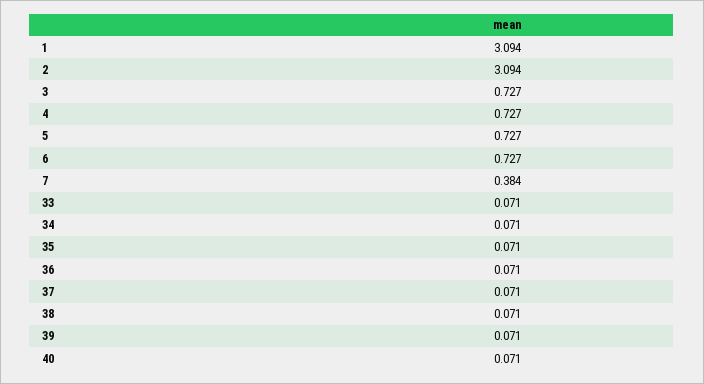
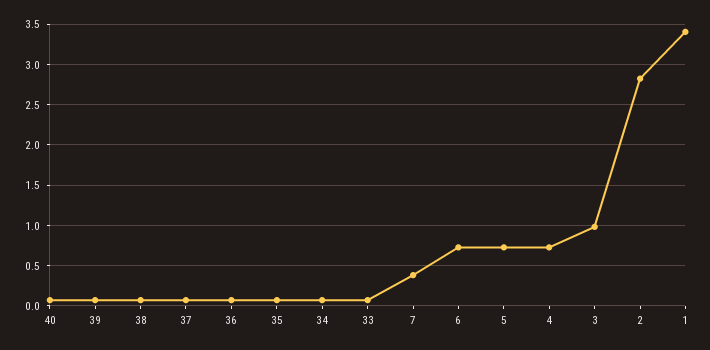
  {
-   "1": 3.094,
+   "1": 3.4,
-   "2": 3.094,
+   "2": 2.8,
-   "3": 0.727,
+   "3": 1,
    "4": 0.727,
    "5": 0.727,
    "6": 0.727,
    "7": 0.384,
    "33": 0.071,
    "34": 0.071,
    "35": 0.071,
    "36": 0.071,
    "37": 0.071,
    "38": 0.071,
    "39": 0.071,
    "40": 0.071
  }

